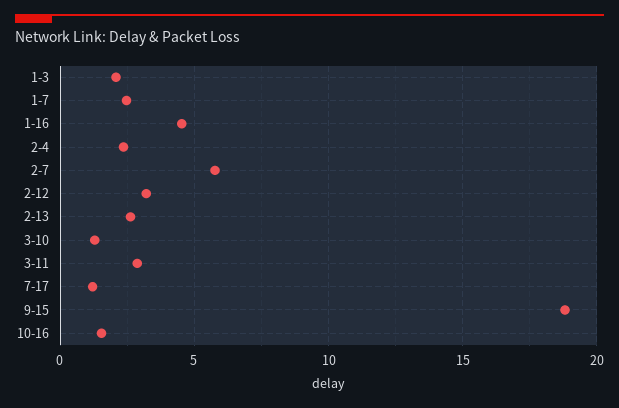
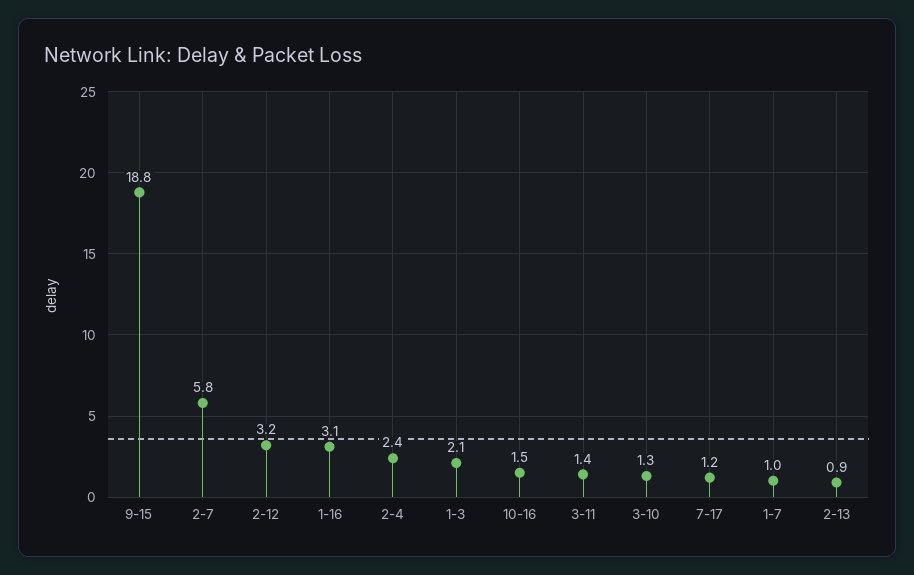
  {
    "1-3": 2.1,
-   "1-7": 2.5,
+   "1-7": 1,
-   "1-16": 4.5,
+   "1-16": 3.1,
    "2-4": 2.4,
    "2-7": 5.8,
    "2-12": 3.2,
-   "2-13": 2.5,
+   "2-13": 0.9,
    "3-10": 1.3,
-   "3-11": 3,
+   "3-11": 1.4,
    "7-17": 1.2,
    "9-15": 18.8,
    "10-16": 1.5
  }

